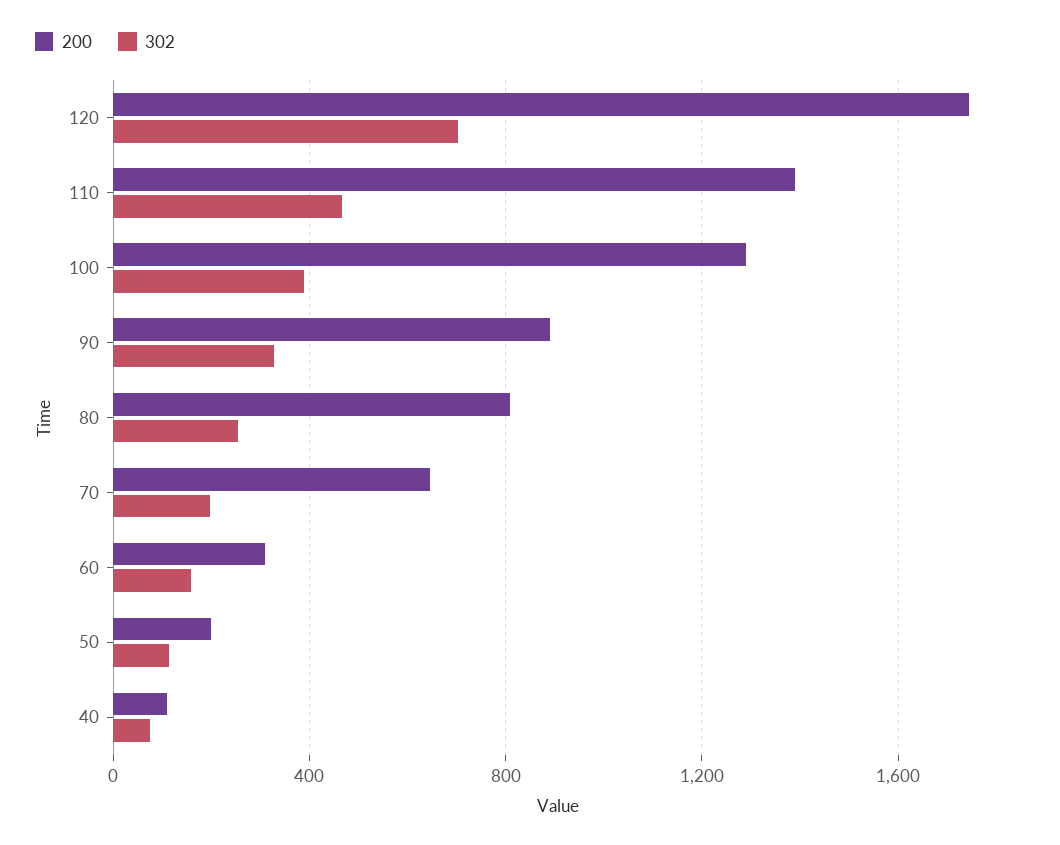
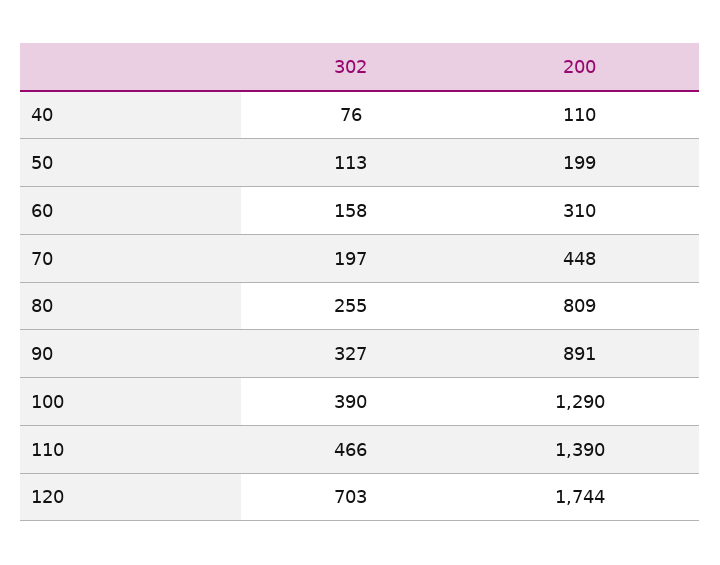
  {
    "200": {
      "120": 1744,
      "110": 1390,
      "100": 1290,
      "90": 891,
      "80": 809,
-     "70": 650,
+     "70": 448,
      "60": 310,
      "50": 199,
      "40": 110
    },
    "302": {
      "120": 703,
      "110": 466,
      "100": 390,
      "90": 327,
      "80": 255,
      "70": 197,
      "60": 158,
      "50": 113,
      "40": 76
    }
  }

